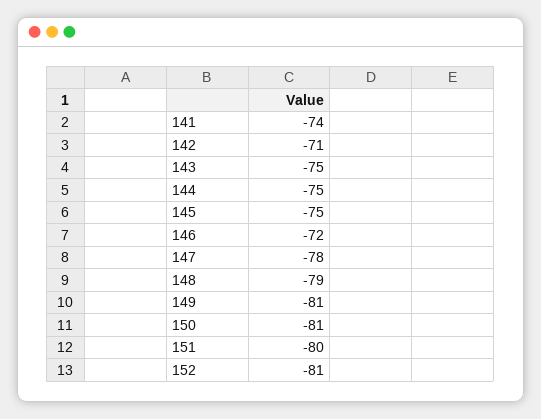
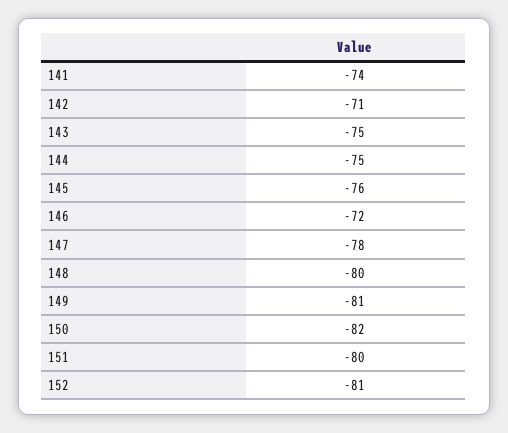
  {
    "141": -74,
    "142": -71,
    "143": -75,
    "144": -75,
-   "145": -75,
+   "145": -76,
    "146": -72,
    "147": -78,
-   "148": -79,
+   "148": -80,
    "149": -81,
-   "150": -81,
+   "150": -82,
    "151": -80,
    "152": -81
  }

